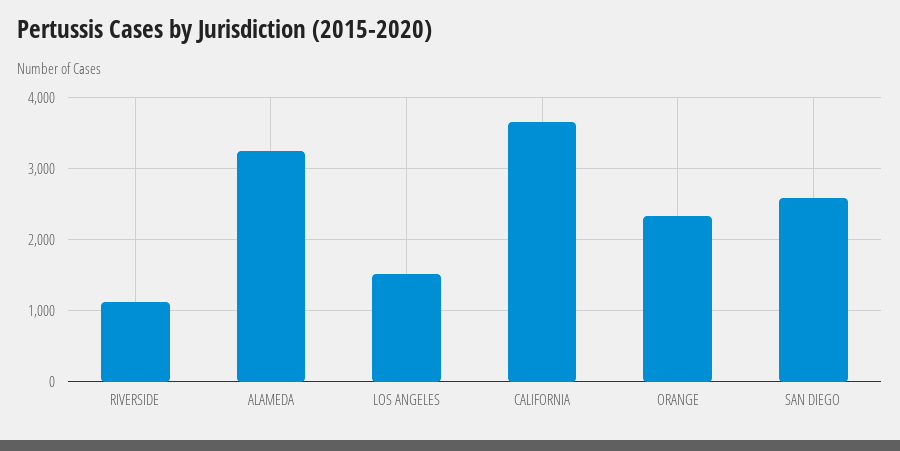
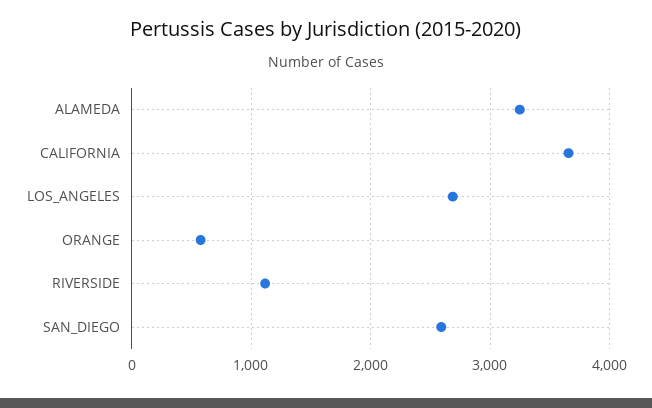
  {
    "RIVERSIDE": 1100,
    "ALAMEDA": 3200,
-   "LOS ANGELES": 1500,
+   "LOS ANGELES": 2700,
    "CALIFORNIA": 3700,
-   "ORANGE": 2300,
+   "ORANGE": 600,
    "SAN DIEGO": 2600
  }

